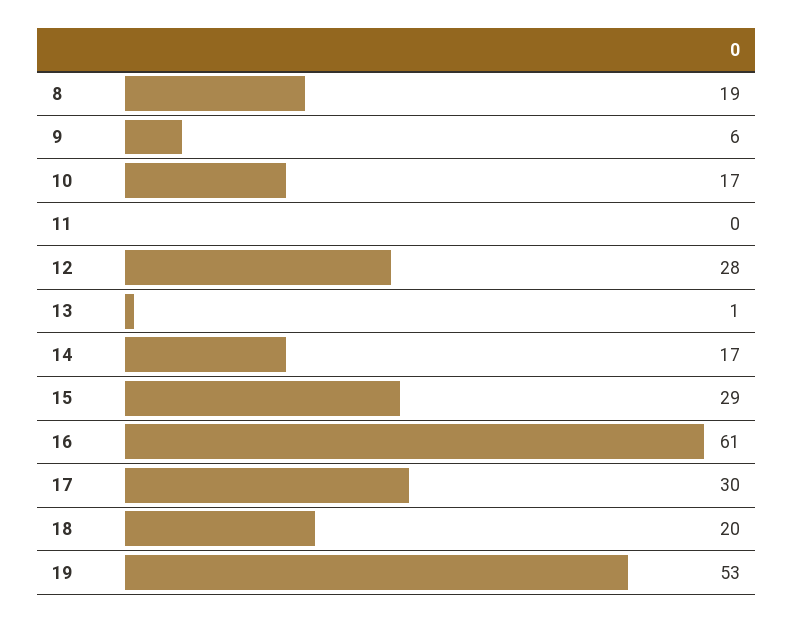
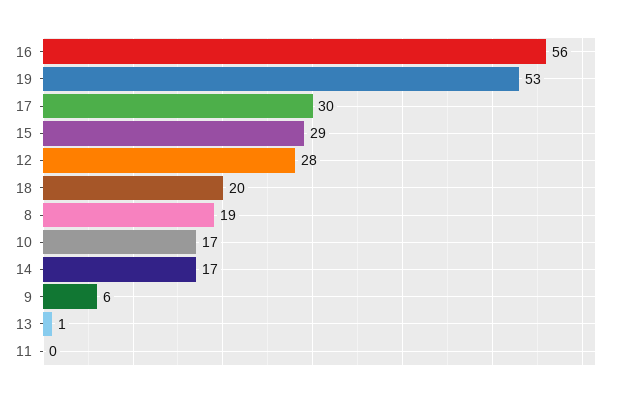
  {
    "8": 19,
    "9": 6,
    "10": 17,
    "11": 0,
    "12": 28,
    "13": 1,
    "14": 17,
    "15": 29,
-   "16": 61,
+   "16": 56,
    "17": 30,
    "18": 20,
    "19": 53
  }

